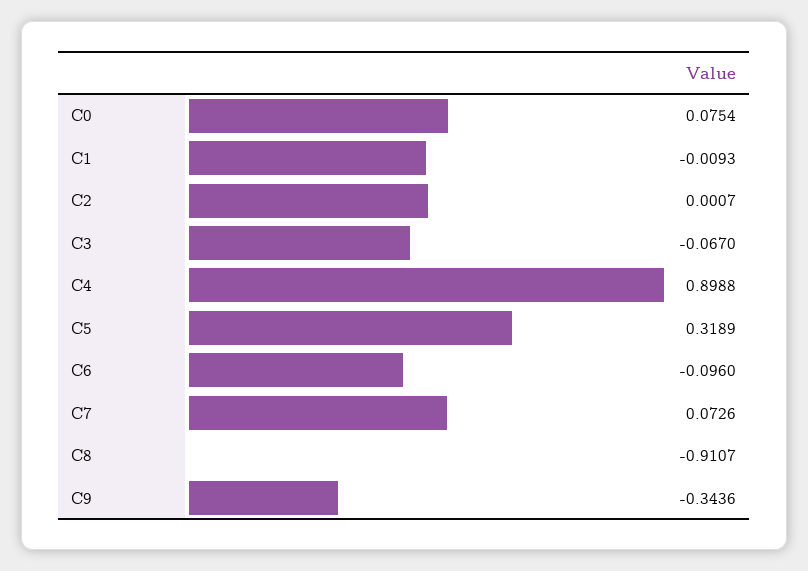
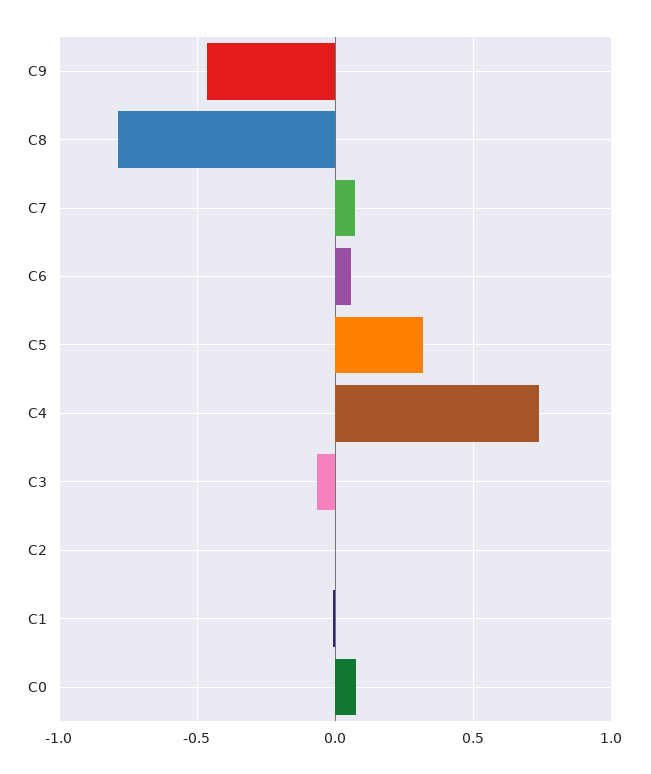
  {
    "C0": 0.0754,
    "C1": -0.0093,
    "C2": 0.0007,
    "C3": -0.067,
-   "C4": 0.8988,
+   "C4": 0.75,
    "C5": 0.3189,
-   "C6": -0.096,
+   "C6": 0.05,
    "C7": 0.0726,
-   "C8": -0.9107,
+   "C8": -0.8,
-   "C9": -0.3436
+   "C9": -0.45
  }

